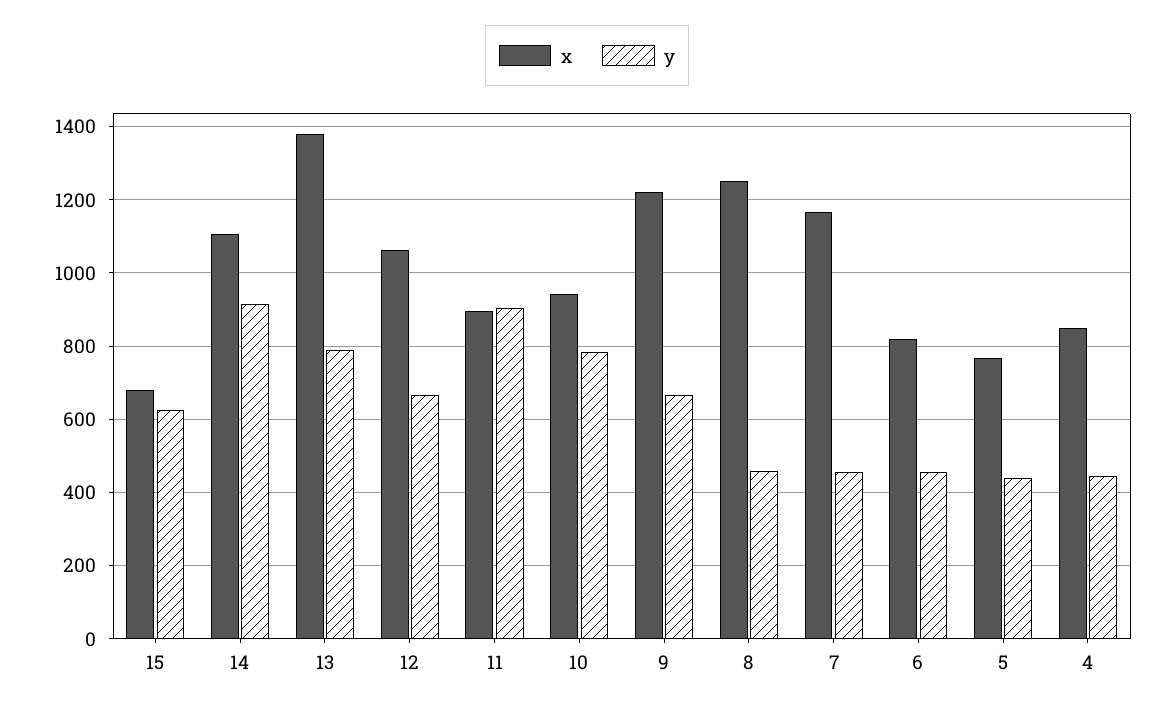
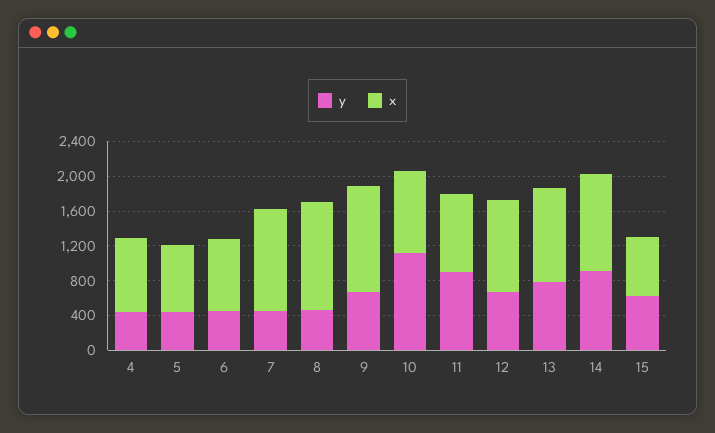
  {
    "x": {
      "15": 680,
      "14": 1100,
-     "13": 1380,
+     "13": 1100,
      "12": 1060,
      "11": 900,
      "10": 940,
      "9": 1220,
      "8": 1260,
      "7": 1160,
      "6": 820,
      "5": 760,
      "4": 860
    },
    "y": {
      "15": 620,
      "14": 920,
      "13": 780,
      "12": 660,
      "11": 900,
-     "10": 780,
+     "10": 1100,
      "9": 660,
      "8": 460,
      "7": 460,
      "6": 460,
      "5": 440,
      "4": 440
    }
  }

